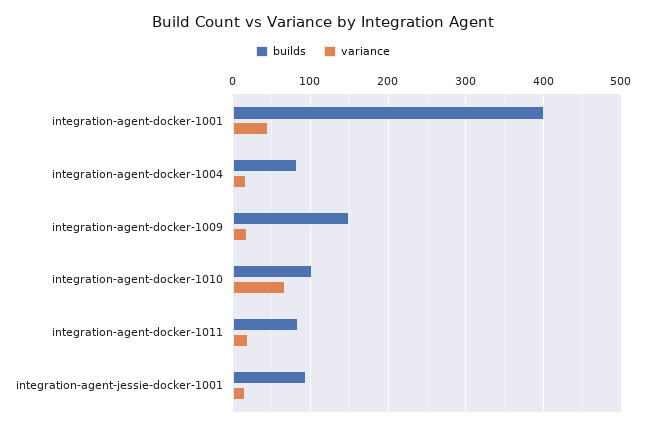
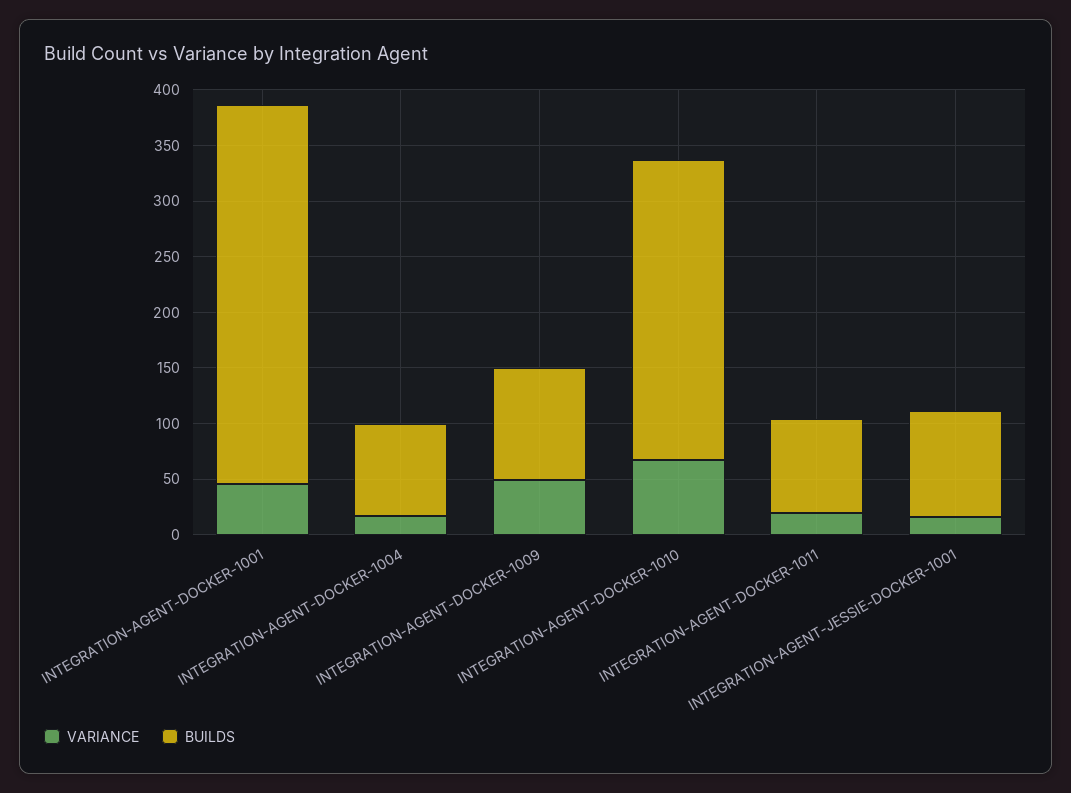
  {
    "builds": {
-     "integration-agent-docker-1001": 400,
+     "integration-agent-docker-1001": 340,
      "integration-agent-docker-1004": 80,
-     "integration-agent-docker-1009": 150,
+     "integration-agent-docker-1009": 100,
-     "integration-agent-docker-1010": 100,
+     "integration-agent-docker-1010": 270,
      "integration-agent-docker-1011": 80,
      "integration-agent-jessie-docker-1001": 100
    },
    "variance": {
      "integration-agent-docker-1001": 50,
      "integration-agent-docker-1004": 20,
-     "integration-agent-docker-1009": 20,
+     "integration-agent-docker-1009": 50,
      "integration-agent-docker-1010": 70,
      "integration-agent-docker-1011": 20,
      "integration-agent-jessie-docker-1001": 20
    }
  }

